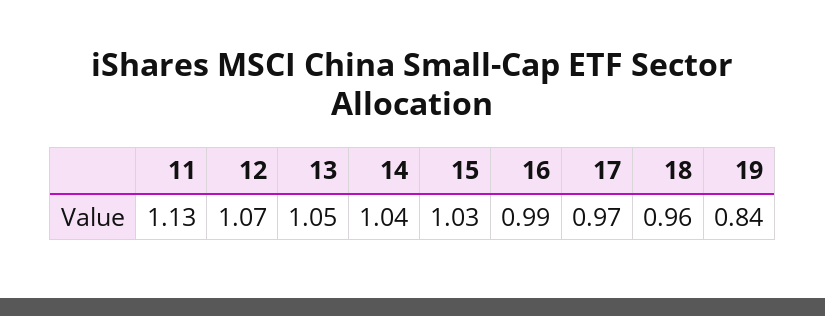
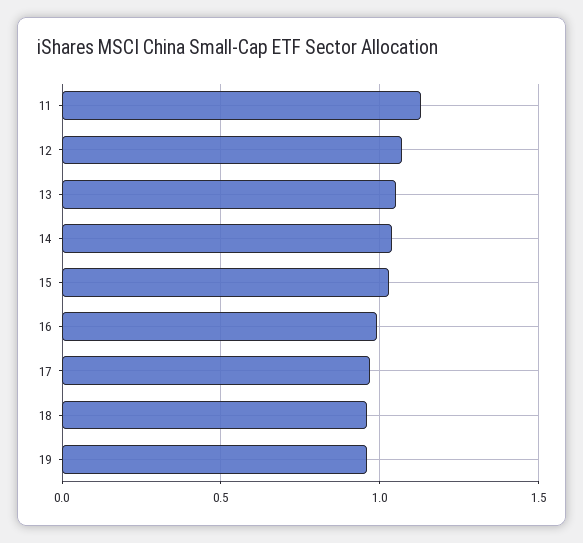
  {
    "11": 1.13,
    "12": 1.07,
    "13": 1.05,
    "14": 1.04,
    "15": 1.03,
    "16": 0.99,
    "17": 0.97,
    "18": 0.96,
-   "19": 0.84
+   "19": 0.95
  }

